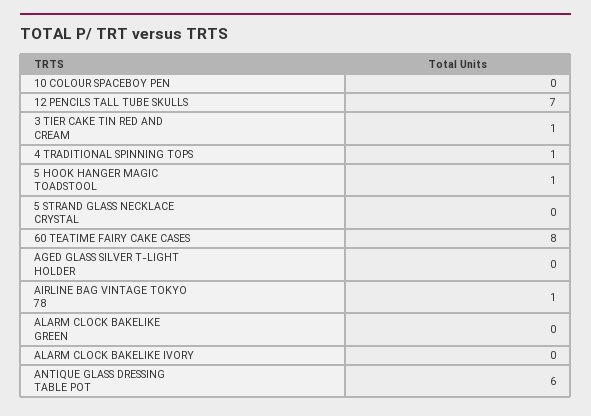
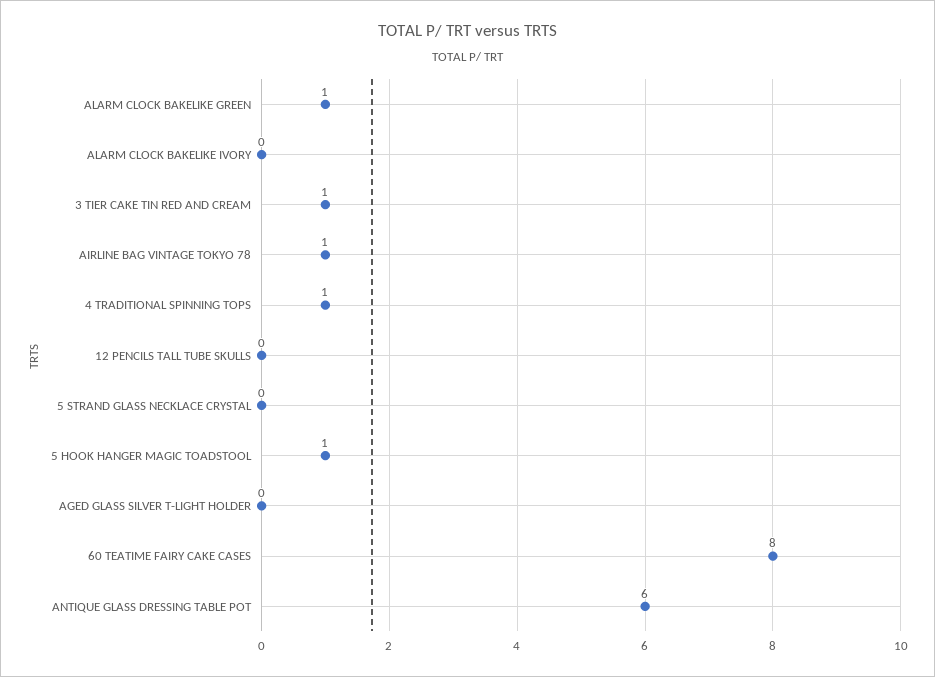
  {
-   "10 COLOUR SPACEBOY PEN": 0,
-   "12 PENCILS TALL TUBE SKULLS": 7,
+   "12 PENCILS TALL TUBE SKULLS": 0,
    "3 TIER CAKE TIN RED AND CREAM": 1,
    "4 TRADITIONAL SPINNING TOPS": 1,
    "5 HOOK HANGER MAGIC TOADSTOOL": 1,
    "5 STRAND GLASS NECKLACE CRYSTAL": 0,
    "60 TEATIME FAIRY CAKE CASES": 8,
    "AGED GLASS SILVER T-LIGHT HOLDER": 0,
    "AIRLINE BAG VINTAGE TOKYO 78": 1,
-   "ALARM CLOCK BAKELIKE GREEN": 0,
+   "ALARM CLOCK BAKELIKE GREEN": 1,
    "ALARM CLOCK BAKELIKE IVORY": 0,
    "ANTIQUE GLASS DRESSING TABLE POT": 6
  }

